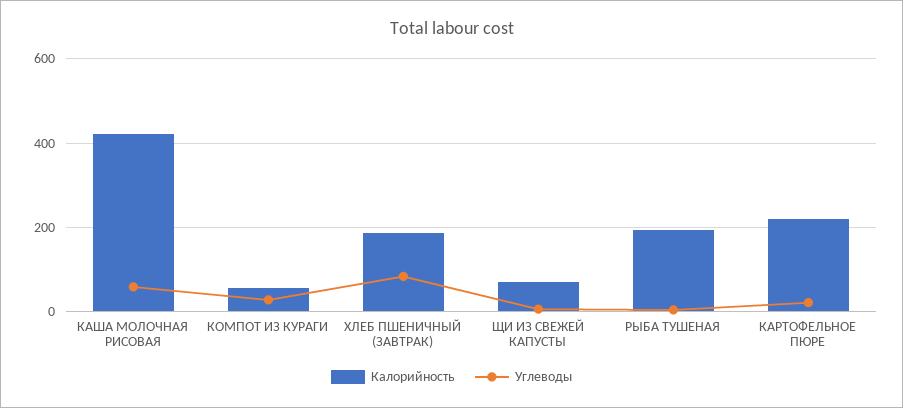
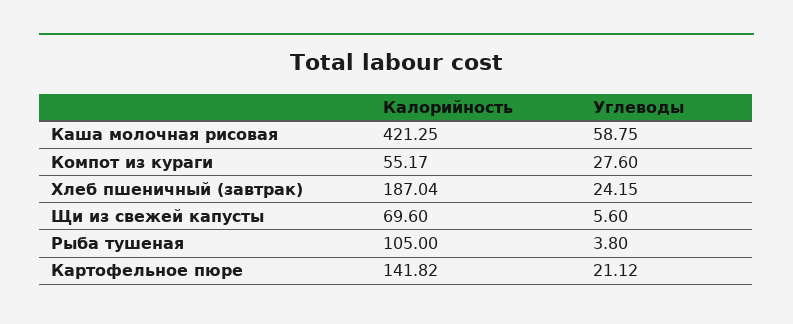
  {
    "Калорийность": {
      "КАША МОЛОЧНАЯ РИСОВАЯ": 421.25,
      "КОМПОТ ИЗ КУРАГИ": 55.17,
      "ХЛЕБ ПШЕНИЧНЫЙ (ЗАВТРАК)": 187.04,
      "ЩИ ИЗ СВЕЖЕЙ КАПУСТЫ": 69.6,
-     "РЫБА ТУШЕНАЯ": 200,
+     "РЫБА ТУШЕНАЯ": 105,
-     "КАРТОФЕЛЬНОЕ ПЮРЕ": 220
+     "КАРТОФЕЛЬНОЕ ПЮРЕ": 141.82
    },
    "Углеводы": {
      "КАША МОЛОЧНАЯ РИСОВАЯ": 58.75,
      "КОМПОТ ИЗ КУРАГИ": 27.6,
-     "ХЛЕБ ПШЕНИЧНЫЙ (ЗАВТРАК)": 80,
+     "ХЛЕБ ПШЕНИЧНЫЙ (ЗАВТРАК)": 24.15,
      "ЩИ ИЗ СВЕЖЕЙ КАПУСТЫ": 5.6,
      "РЫБА ТУШЕНАЯ": 3.8,
      "КАРТОФЕЛЬНОЕ ПЮРЕ": 21.12
    }
  }

